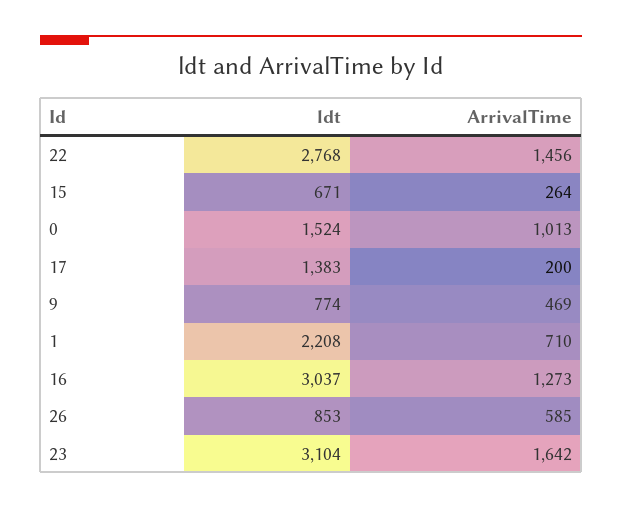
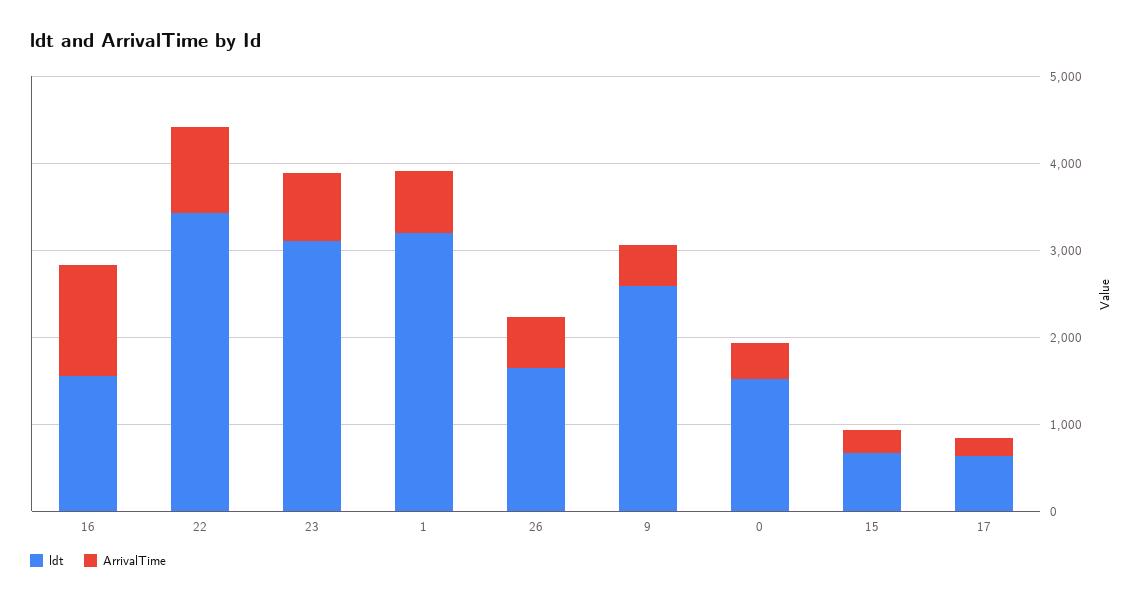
  {
    "ldt": {
-     "22": 2768,
+     "22": 3400,
      "15": 671,
      "0": 1524,
-     "17": 1383,
+     "17": 600,
-     "9": 774,
+     "9": 2600,
-     "1": 2208,
+     "1": 3200,
-     "16": 3037,
+     "16": 1600,
-     "26": 853,
+     "26": 1600,
      "23": 3104
    },
    "ArrivalTime": {
-     "22": 1456,
+     "22": 1000,
      "15": 264,
-     "0": 1013,
+     "0": 400,
      "17": 200,
      "9": 469,
      "1": 710,
      "16": 1273,
      "26": 585,
-     "23": 1642
+     "23": 800
    }
  }

